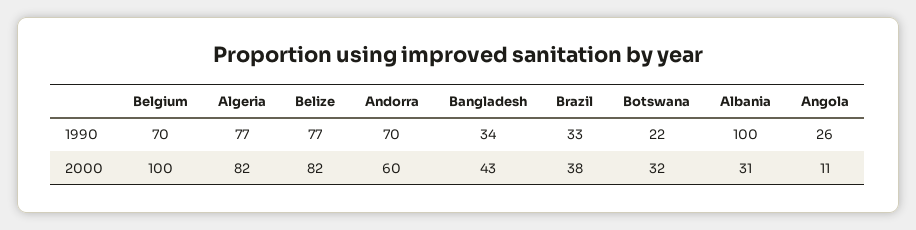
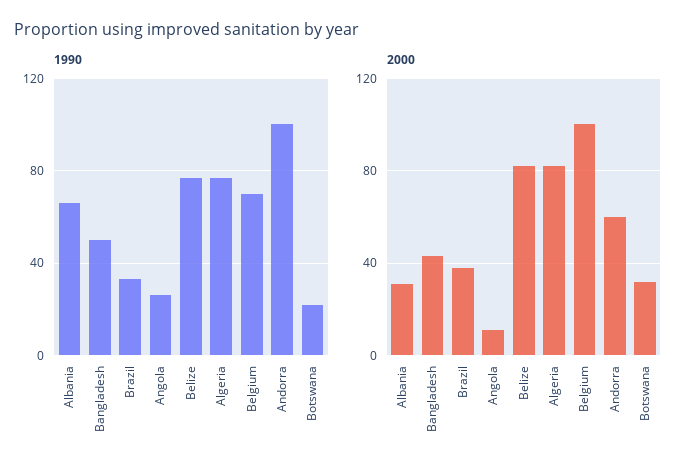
  {
    "1990": {
      "Belgium": 70,
      "Algeria": 77,
      "Belize": 77,
-     "Andorra": 70,
+     "Andorra": 100,
-     "Bangladesh": 34,
+     "Bangladesh": 50,
      "Brazil": 33,
      "Botswana": 22,
-     "Albania": 100,
+     "Albania": 65,
      "Angola": 26
    },
    "2000": {
      "Belgium": 100,
      "Algeria": 82,
      "Belize": 82,
      "Andorra": 60,
      "Bangladesh": 43,
      "Brazil": 38,
      "Botswana": 32,
      "Albania": 31,
      "Angola": 11
    }
  }

